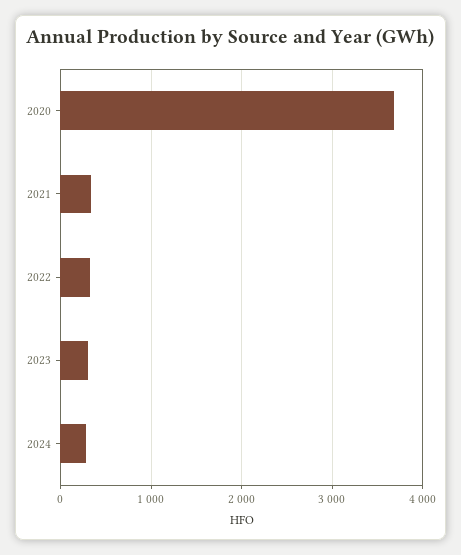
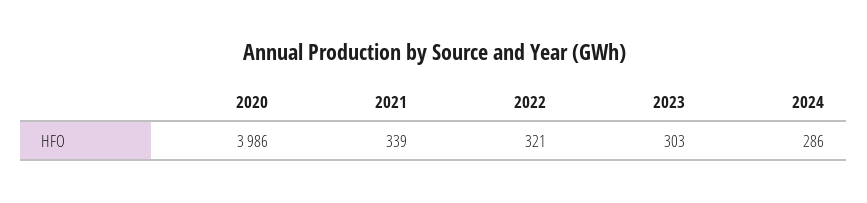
  {
-   "2020": 3700,
+   "2020": 3986,
    "2021": 339,
    "2022": 321,
    "2023": 303,
    "2024": 286
  }

